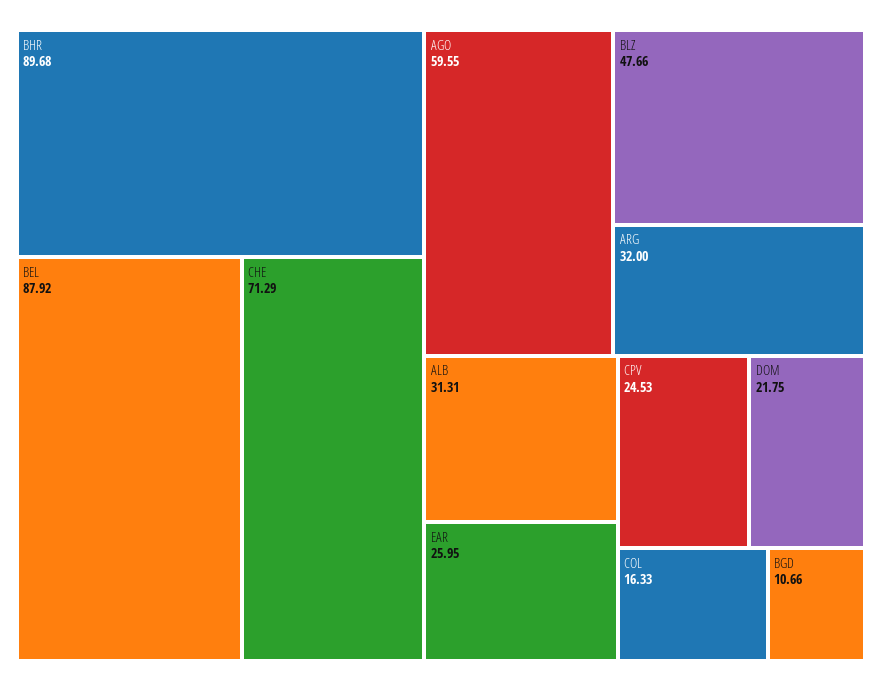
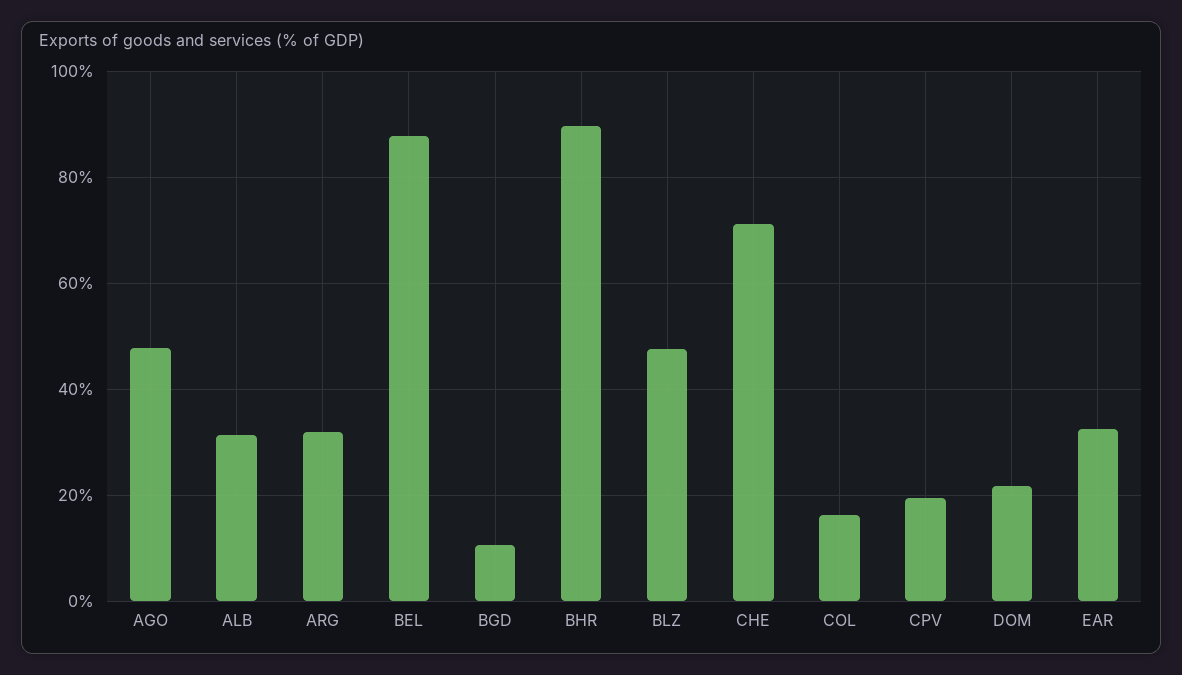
  {
    "BHR": 89.68,
    "BEL": 87.92,
    "CHE": 71.29,
-   "AGO": 59.55,
+   "AGO": 48,
    "BLZ": 47.66,
    "ARG": 32,
    "ALB": 31.31,
-   "EAR": 25.95,
+   "EAR": 32,
-   "CPV": 24.53,
+   "CPV": 20,
    "DOM": 21.75,
    "COL": 16.33,
    "BGD": 10.66
  }

